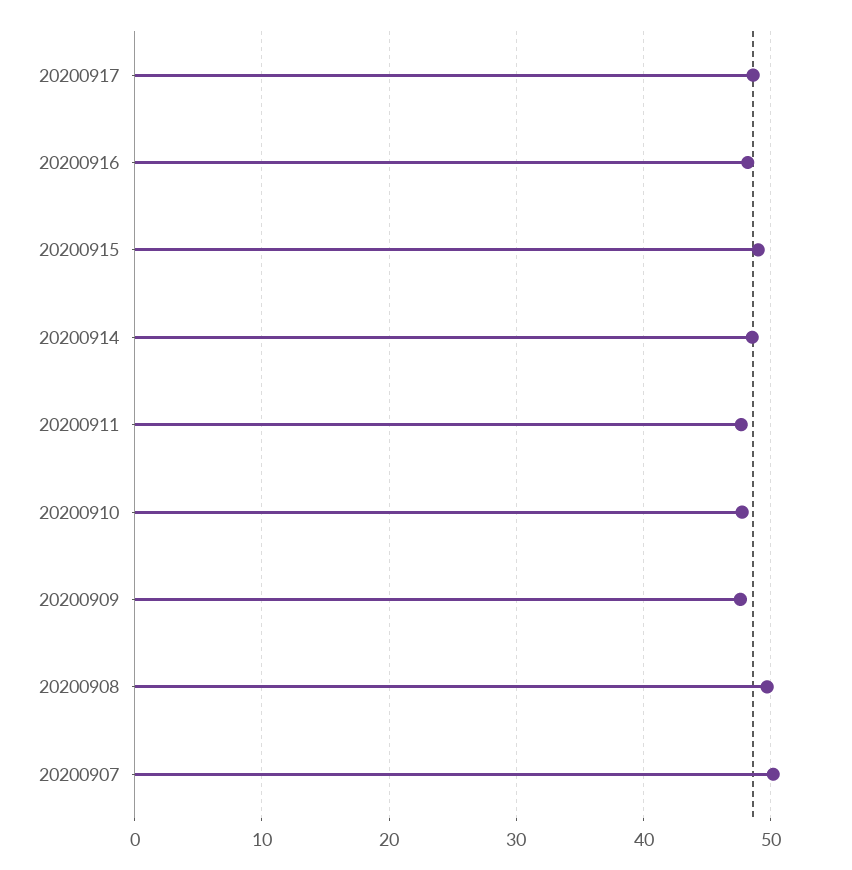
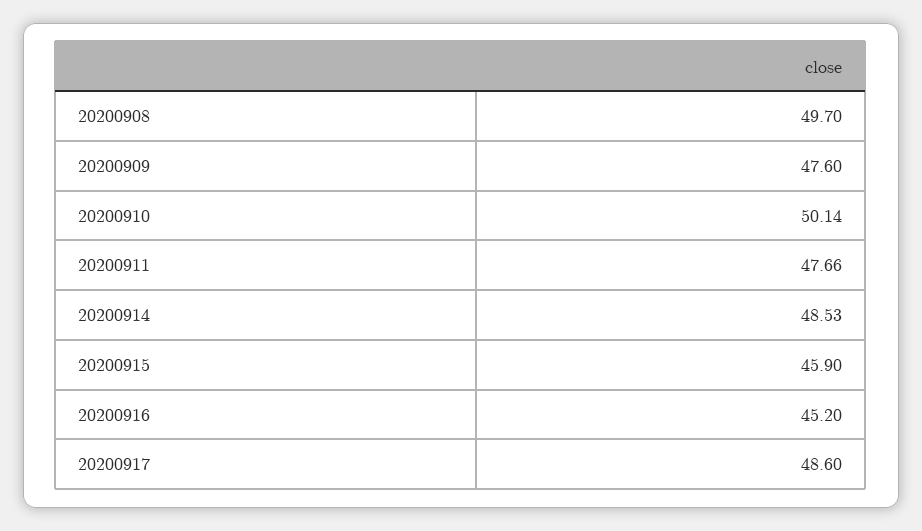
  {
    "20200917": 48.6,
-   "20200916": 48,
+   "20200916": 45.2,
-   "20200915": 49,
+   "20200915": 45.9,
    "20200914": 48.53,
    "20200911": 47.66,
-   "20200910": 48,
+   "20200910": 50.14,
    "20200909": 47.6,
-   "20200908": 49.7,
+   "20200908": 49.7
-   "20200907": 50
  }

